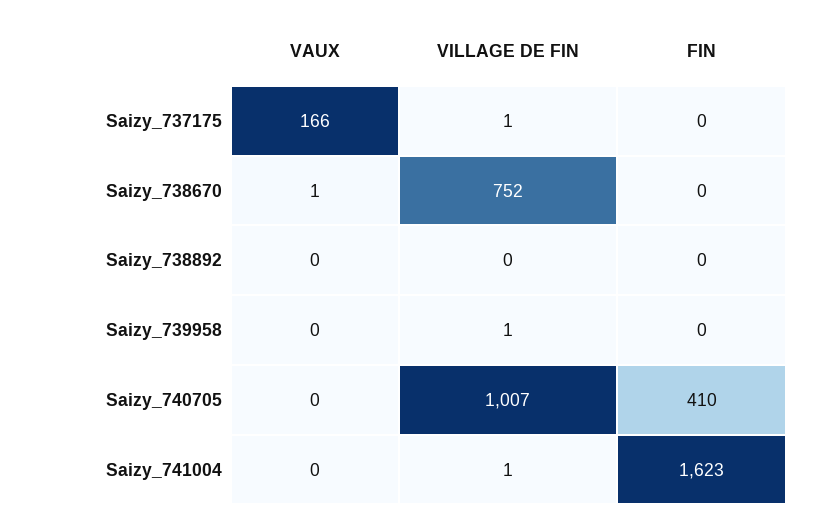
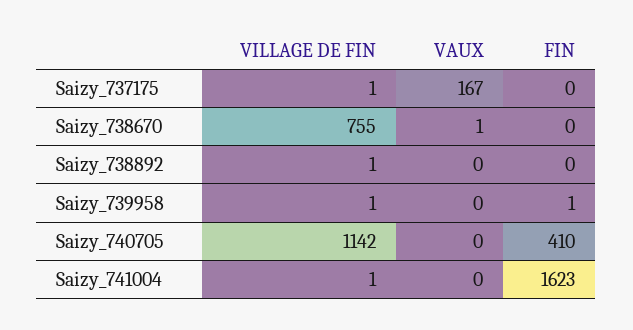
  {
    "VAUX": {
-     "Saizy_737175": 166,
+     "Saizy_737175": 167,
      "Saizy_738670": 1,
      "Saizy_738892": 0,
      "Saizy_739958": 0,
      "Saizy_740705": 0,
      "Saizy_741004": 0
    },
    "VILLAGE DE FIN": {
      "Saizy_737175": 1,
-     "Saizy_738670": 752,
+     "Saizy_738670": 755,
-     "Saizy_738892": 0,
+     "Saizy_738892": 1,
      "Saizy_739958": 1,
-     "Saizy_740705": 1007,
+     "Saizy_740705": 1142,
      "Saizy_741004": 1
    },
    "FIN": {
      "Saizy_737175": 0,
      "Saizy_738670": 0,
      "Saizy_738892": 0,
-     "Saizy_739958": 0,
+     "Saizy_739958": 1,
      "Saizy_740705": 410,
      "Saizy_741004": 1623
    }
  }

